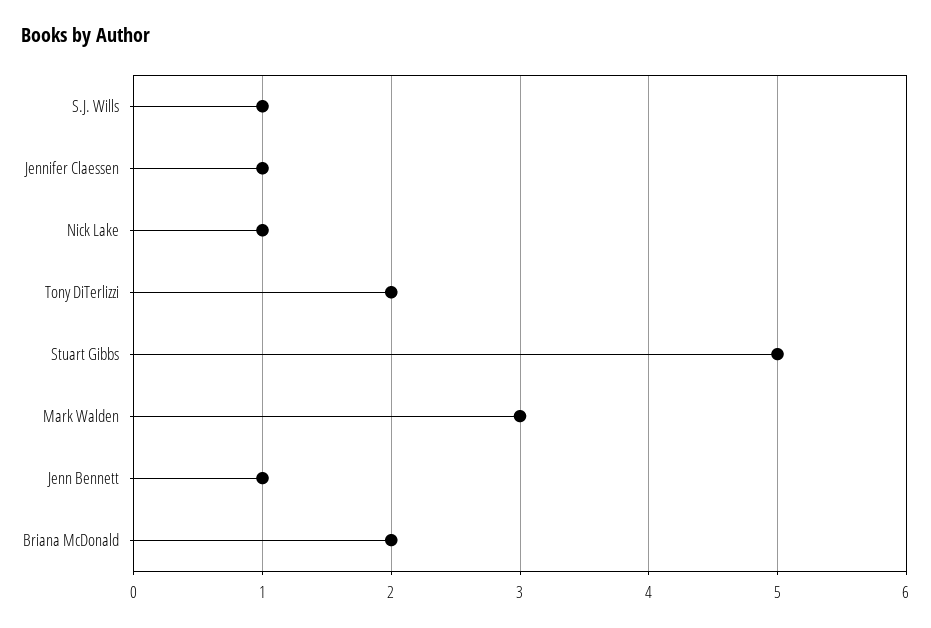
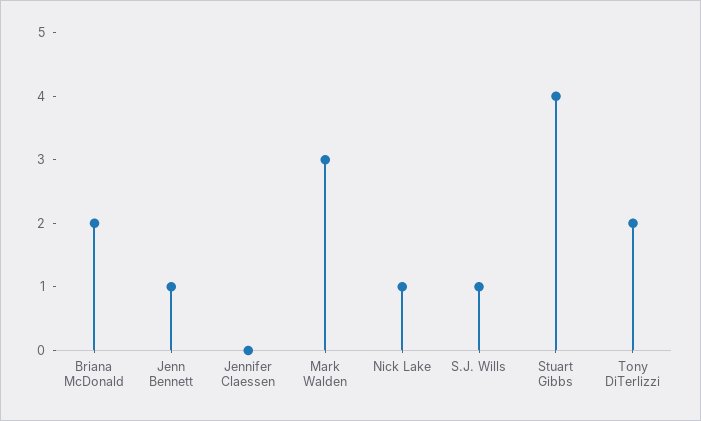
  {
    "S.J. Wills": 1,
-   "Jennifer Claessen": 1,
+   "Jennifer Claessen": 0,
    "Nick Lake": 1,
    "Tony DiTerlizzi": 2,
-   "Stuart Gibbs": 5,
+   "Stuart Gibbs": 4,
    "Mark Walden": 3,
    "Jenn Bennett": 1,
    "Briana McDonald": 2
  }

